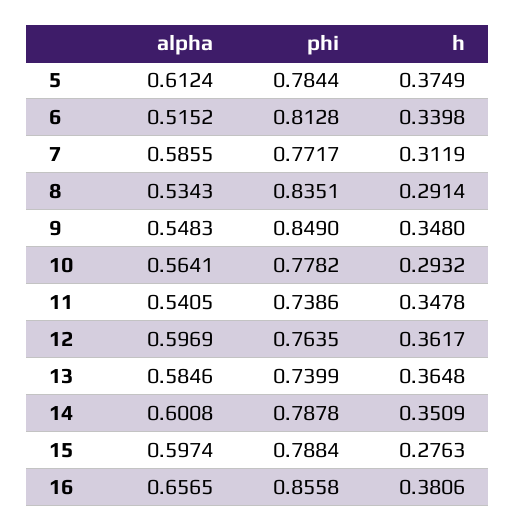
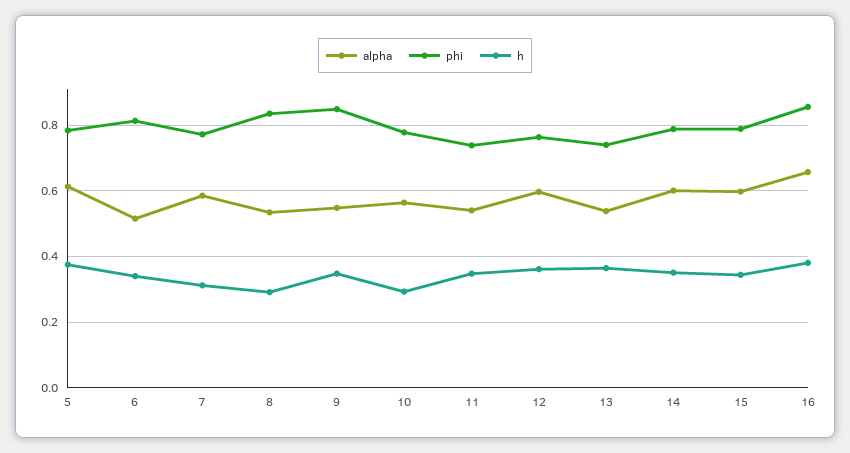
  {
    "alpha": {
      "5": 0.6124,
      "6": 0.5152,
      "7": 0.5855,
      "8": 0.5343,
      "9": 0.5483,
      "10": 0.5641,
      "11": 0.5405,
      "12": 0.5969,
-     "13": 0.5846,
+     "13": 0.54,
      "14": 0.6008,
      "15": 0.5974,
      "16": 0.6565
    },
    "phi": {
      "5": 0.7844,
      "6": 0.8128,
      "7": 0.7717,
      "8": 0.8351,
      "9": 0.849,
      "10": 0.7782,
      "11": 0.7386,
      "12": 0.7635,
      "13": 0.7399,
      "14": 0.7878,
      "15": 0.7884,
      "16": 0.8558
    },
    "h": {
      "5": 0.3749,
      "6": 0.3398,
      "7": 0.3119,
      "8": 0.2914,
      "9": 0.348,
      "10": 0.2932,
      "11": 0.3478,
      "12": 0.3617,
      "13": 0.3648,
      "14": 0.3509,
-     "15": 0.2763,
+     "15": 0.34,
      "16": 0.3806
    }
  }

